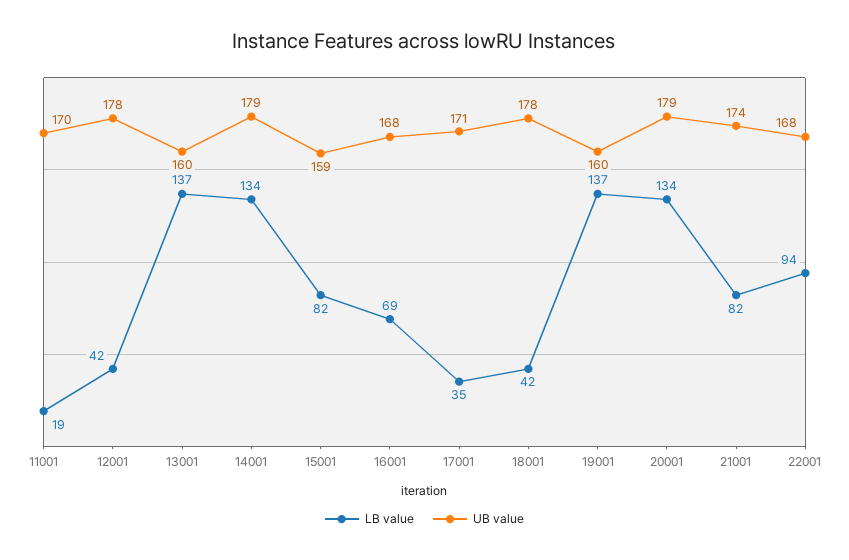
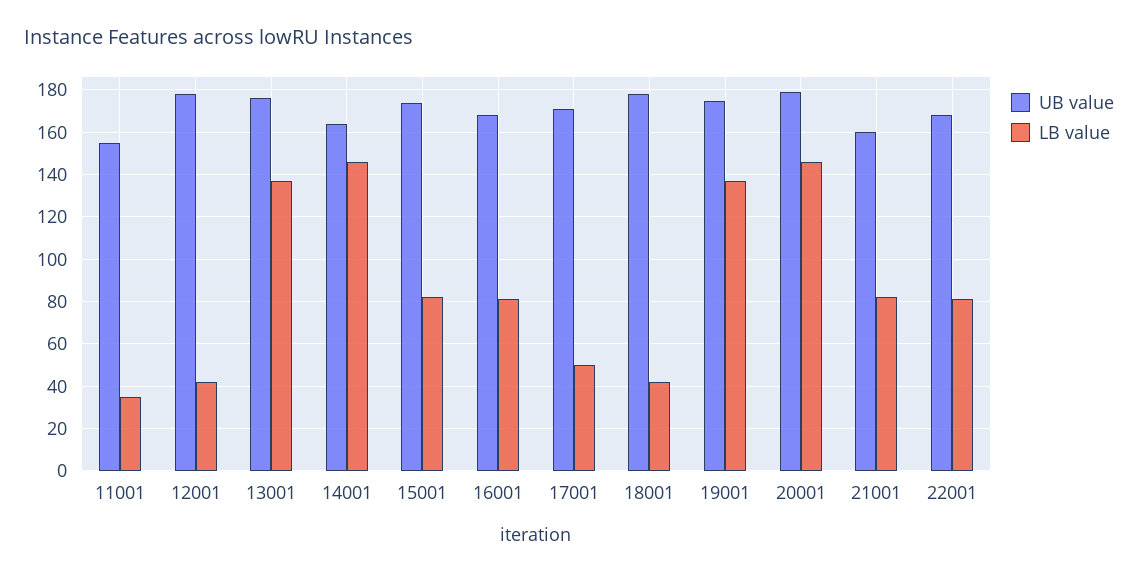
  {
    "LB value": {
-     "11001": 19,
+     "11001": 35,
      "12001": 42,
      "13001": 137,
-     "14001": 134,
+     "14001": 145,
      "15001": 82,
-     "16001": 69,
+     "16001": 80,
-     "17001": 35,
+     "17001": 50,
      "18001": 42,
      "19001": 137,
-     "20001": 134,
+     "20001": 145,
      "21001": 82,
-     "22001": 94
+     "22001": 80
    },
    "UB value": {
-     "11001": 170,
+     "11001": 155,
      "12001": 178,
-     "13001": 160,
+     "13001": 175,
-     "14001": 179,
+     "14001": 165,
-     "15001": 159,
+     "15001": 175,
      "16001": 168,
      "17001": 171,
      "18001": 178,
-     "19001": 160,
+     "19001": 175,
      "20001": 179,
-     "21001": 174,
+     "21001": 160,
      "22001": 168
    }
  }

